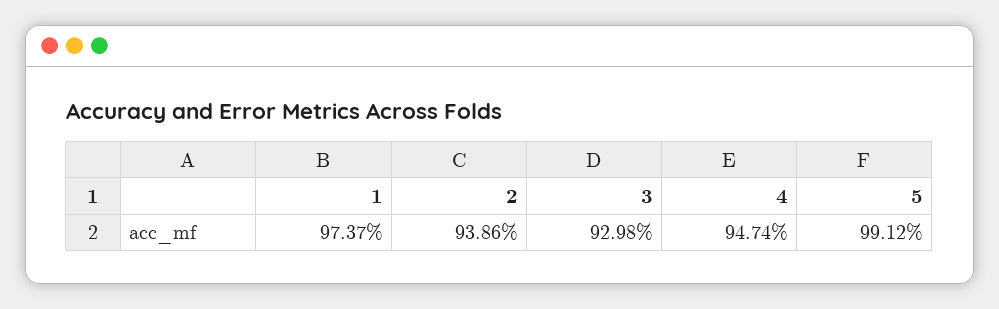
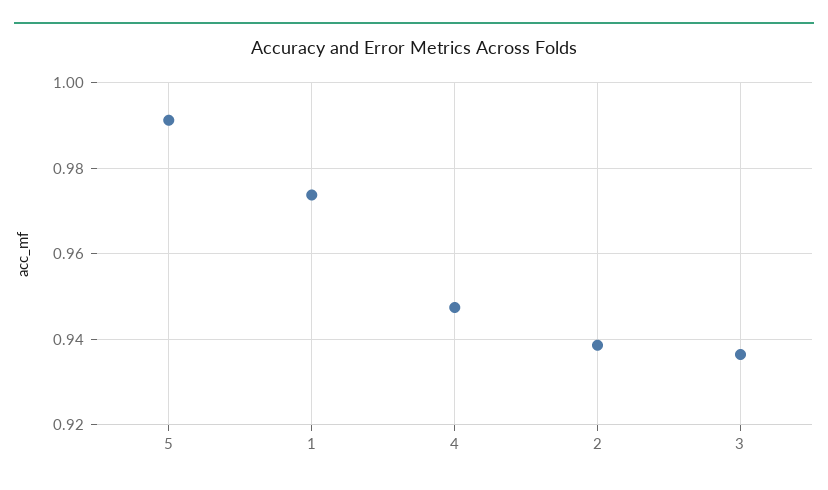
  {
    "1": 0.9737,
    "2": 0.9386,
-   "3": 0.9298,
+   "3": 0.936,
    "4": 0.9474,
    "5": 0.9912
  }

